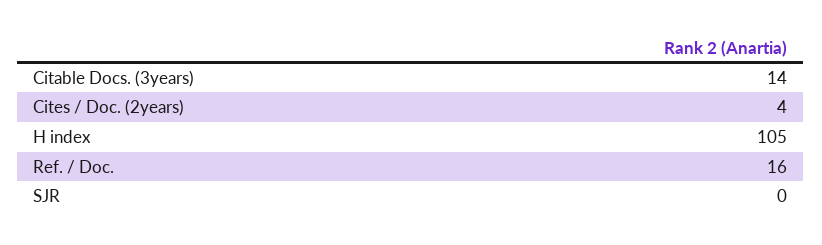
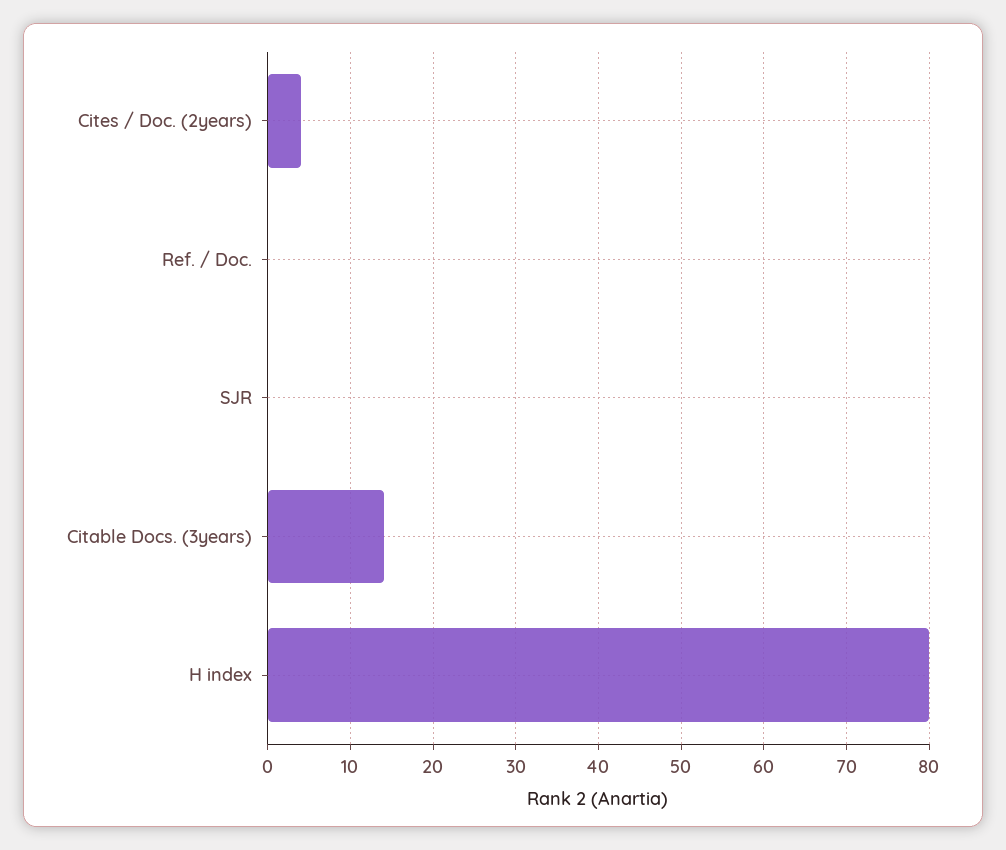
  {
    "Citable Docs. (3years)": 14,
    "Cites / Doc. (2years)": 4,
-   "H index": 105,
+   "H index": 80,
-   "Ref. / Doc.": 16,
+   "Ref. / Doc.": 0,
    "SJR": 0
  }

